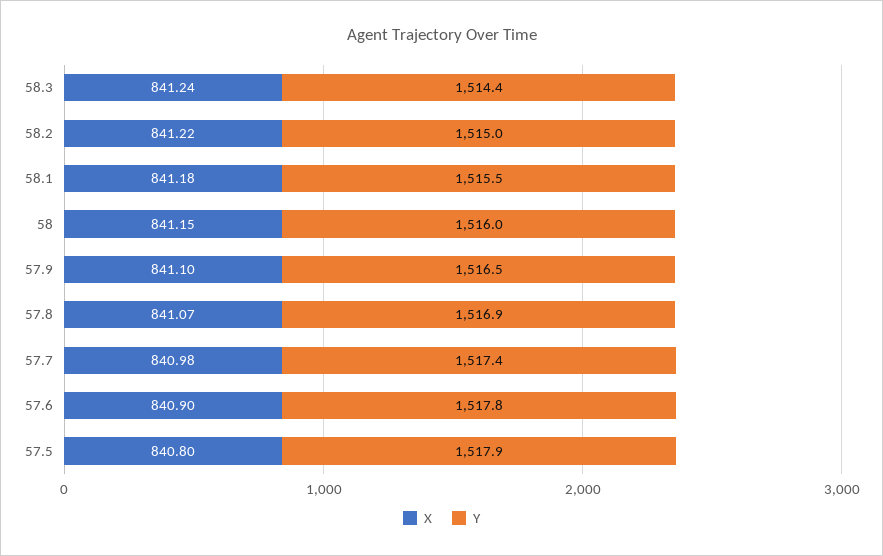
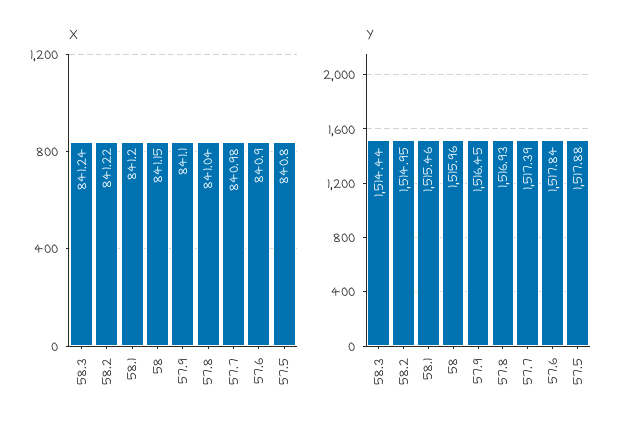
  {
    "X": {
      "58.3": 841.24,
      "58.2": 841.22,
-     "58.1": 841.18,
+     "58.1": 841.2,
      "58": 841.15,
      "57.9": 841.1,
-     "57.8": 841.07,
+     "57.8": 841.04,
      "57.7": 840.98,
      "57.6": 840.9,
      "57.5": 840.8
    },
    "Y": {
      "58.3": 1514.44,
      "58.2": 1514.95,
      "58.1": 1515.46,
      "58": 1515.96,
      "57.9": 1516.45,
      "57.8": 1516.93,
      "57.7": 1517.39,
      "57.6": 1517.84,
      "57.5": 1517.88
    }
  }

